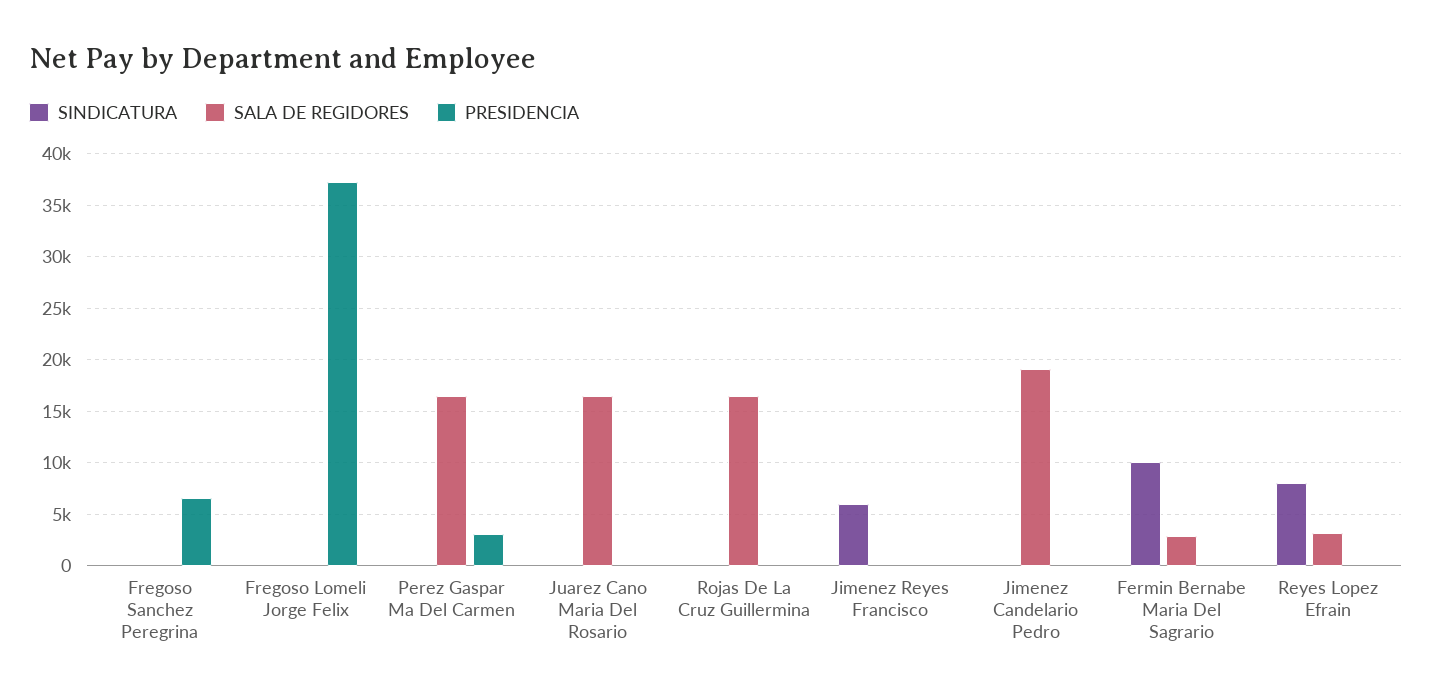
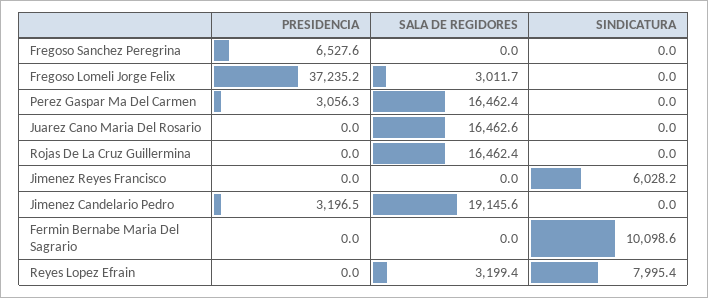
  {
    "SINDICATURA": {
      "Fregoso Sanchez Peregrina": 0,
      "Fregoso Lomeli Jorge Felix": 0,
      "Perez Gaspar Ma Del Carmen": 0,
      "Juarez Cano Maria Del Rosario": 0,
      "Rojas De La Cruz Guillermina": 0,
      "Jimenez Reyes Francisco": 6028.2,
      "Jimenez Candelario Pedro": 0,
      "Fermin Bernabe Maria Del Sagrario": 10098.6,
      "Reyes Lopez Efrain": 7995.4
    },
    "SALA DE REGIDORES": {
      "Fregoso Sanchez Peregrina": 0,
-     "Fregoso Lomeli Jorge Felix": 0,
+     "Fregoso Lomeli Jorge Felix": 3011.7,
      "Perez Gaspar Ma Del Carmen": 16462.4,
      "Juarez Cano Maria Del Rosario": 16462.6,
      "Rojas De La Cruz Guillermina": 16462.4,
      "Jimenez Reyes Francisco": 0,
      "Jimenez Candelario Pedro": 19145.6,
-     "Fermin Bernabe Maria Del Sagrario": 3000,
+     "Fermin Bernabe Maria Del Sagrario": 0,
      "Reyes Lopez Efrain": 3199.4
    },
    "PRESIDENCIA": {
      "Fregoso Sanchez Peregrina": 6527.6,
      "Fregoso Lomeli Jorge Felix": 37235.2,
      "Perez Gaspar Ma Del Carmen": 3056.3,
      "Juarez Cano Maria Del Rosario": 0,
      "Rojas De La Cruz Guillermina": 0,
      "Jimenez Reyes Francisco": 0,
-     "Jimenez Candelario Pedro": 0,
+     "Jimenez Candelario Pedro": 3196.5,
      "Fermin Bernabe Maria Del Sagrario": 0,
      "Reyes Lopez Efrain": 0
    }
  }

